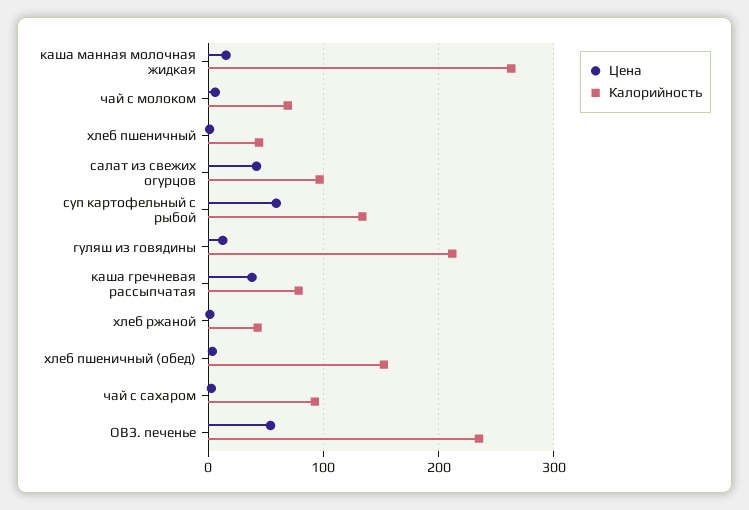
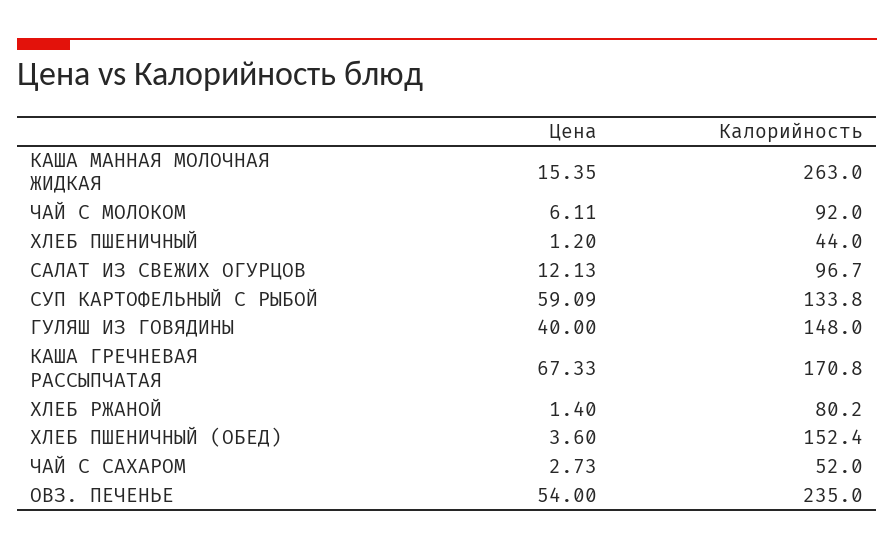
  {
    "Цена": {
      "каша манная молочная жидкая": 15.35,
      "чай с молоком": 6.11,
      "хлеб пшеничный": 1.2,
-     "салат из свежих огурцов": 40,
+     "салат из свежих огурцов": 12.13,
      "суп картофельный с рыбой": 59.09,
-     "гуляш из говядины": 10,
+     "гуляш из говядины": 40,
-     "каша гречневая рассыпчатая": 40,
+     "каша гречневая рассыпчатая": 67.33,
      "хлеб ржаной": 1.4,
      "хлеб пшеничный (обед)": 3.6,
      "чай с сахаром": 2.73,
      "ОВЗ. печенье": 54
    },
    "Калорийность": {
      "каша манная молочная жидкая": 263,
-     "чай с молоком": 70,
+     "чай с молоком": 92,
      "хлеб пшеничный": 44,
      "салат из свежих огурцов": 96.7,
      "суп картофельный с рыбой": 133.8,
-     "гуляш из говядины": 210,
+     "гуляш из говядины": 148,
-     "каша гречневая рассыпчатая": 80,
+     "каша гречневая рассыпчатая": 170.8,
-     "хлеб ржаной": 40,
+     "хлеб ржаной": 80.2,
      "хлеб пшеничный (обед)": 152.4,
-     "чай с сахаром": 90,
+     "чай с сахаром": 52,
      "ОВЗ. печенье": 235
    }
  }

